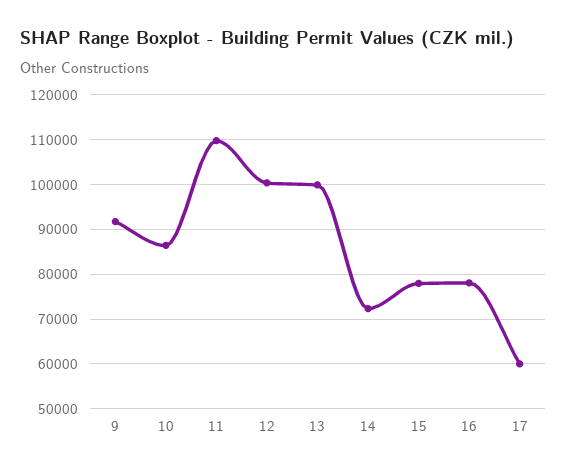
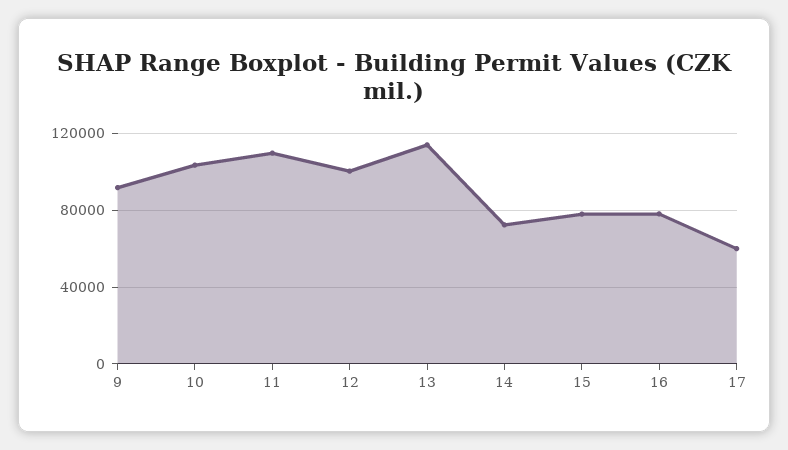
  {
    "9": 92000,
-   "10": 86000,
+   "10": 105000,
    "11": 110000,
    "12": 100000,
-   "13": 100000,
+   "13": 115000,
    "14": 72000,
    "15": 78000,
    "16": 78000,
    "17": 60000
  }

